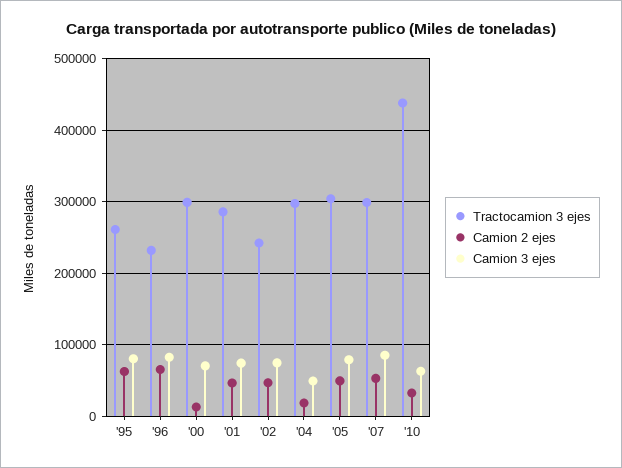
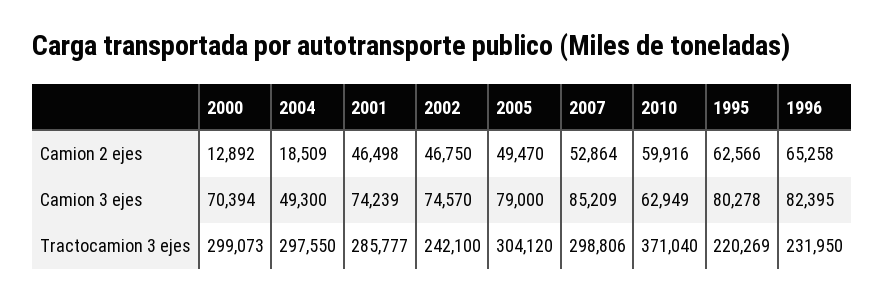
  {
    "Tractocamion 3 ejes": {
-     "'95": 260000,
+     "'95": 220269,
      "'96": 231950,
      "'00": 299073,
      "'01": 285777,
      "'02": 242100,
      "'04": 297550,
      "'05": 304120,
      "'07": 298806,
-     "'10": 440000
+     "'10": 371040
    },
    "Camion 2 ejes": {
      "'95": 62566,
      "'96": 65258,
      "'00": 12892,
      "'01": 46498,
      "'02": 46750,
      "'04": 18509,
      "'05": 49470,
      "'07": 52864,
-     "'10": 30000
+     "'10": 59916
    },
    "Camion 3 ejes": {
      "'95": 80278,
      "'96": 82395,
      "'00": 70394,
      "'01": 74239,
      "'02": 74570,
      "'04": 49300,
      "'05": 79000,
      "'07": 85209,
      "'10": 62949
    }
  }

